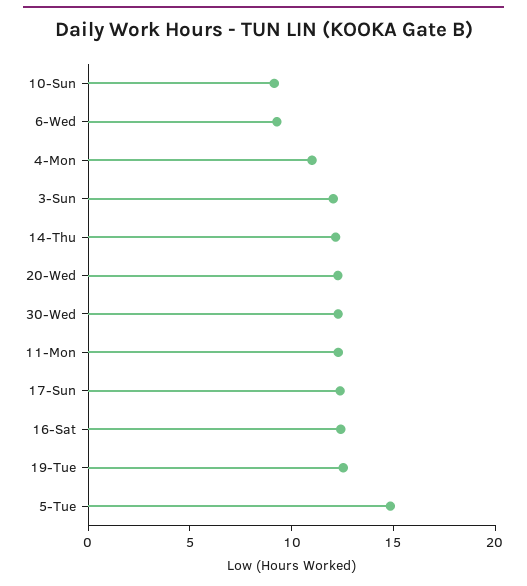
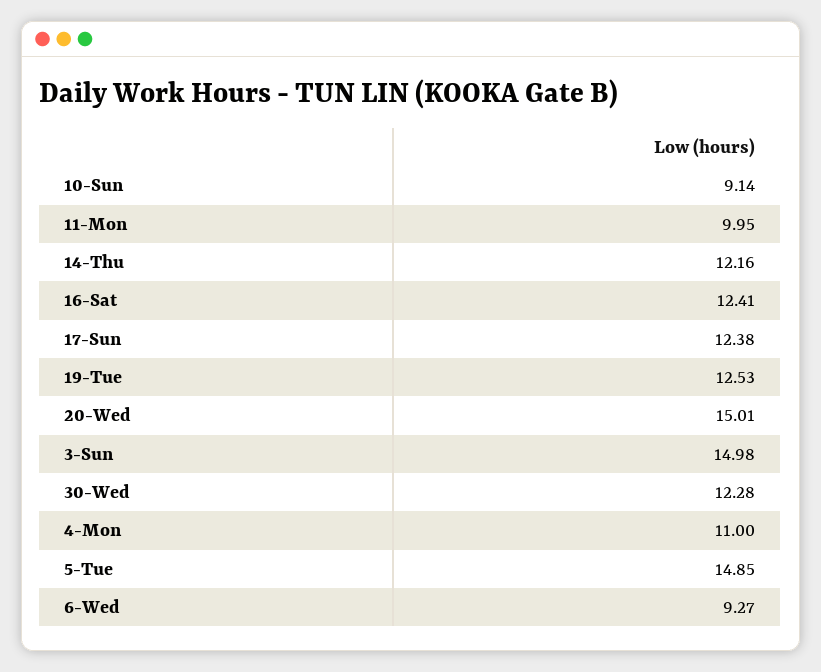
  {
    "10-Sun": 9.14,
    "6-Wed": 9.27,
    "4-Mon": 11,
-   "3-Sun": 12,
+   "3-Sun": 14.98,
    "14-Thu": 12.16,
-   "20-Wed": 12,
+   "20-Wed": 15.01,
    "30-Wed": 12.28,
-   "11-Mon": 12,
+   "11-Mon": 9.95,
    "17-Sun": 12.38,
    "16-Sat": 12.41,
    "19-Tue": 12.53,
    "5-Tue": 14.85
  }

